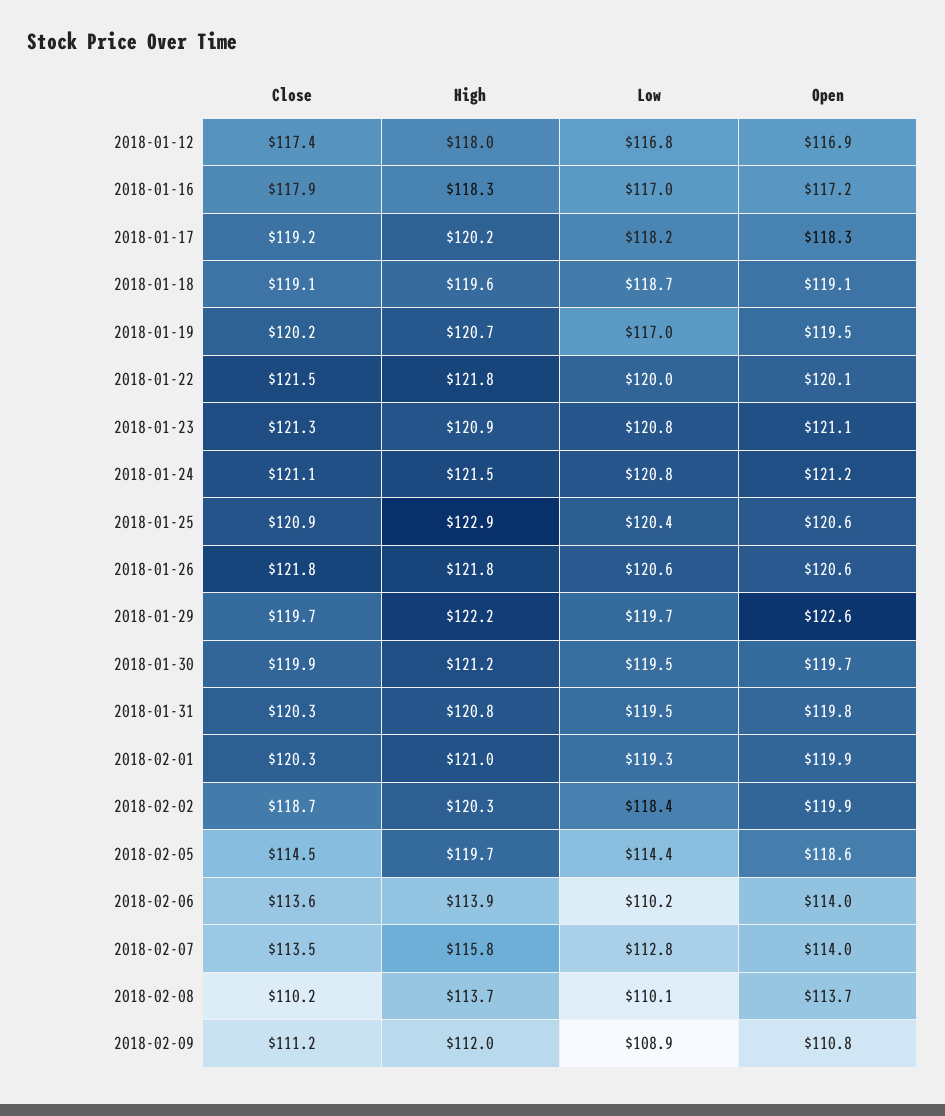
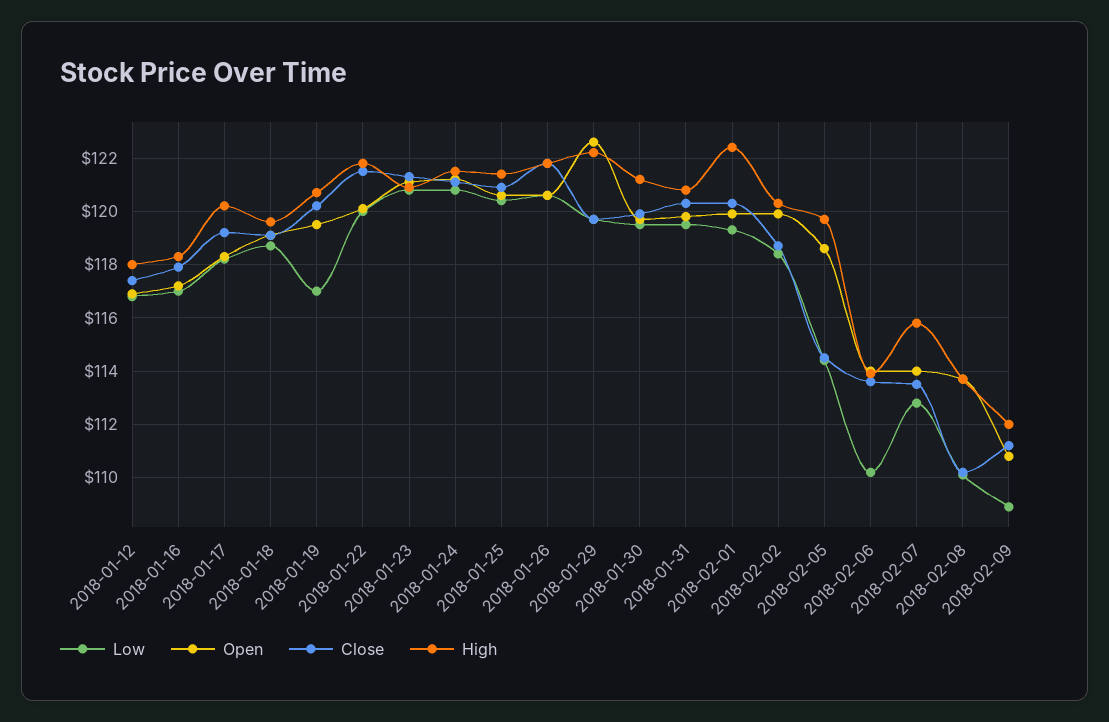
  {
    "Close": {
      "2018-01-12": 117.4,
      "2018-01-16": 117.9,
      "2018-01-17": 119.2,
      "2018-01-18": 119.1,
      "2018-01-19": 120.2,
      "2018-01-22": 121.5,
      "2018-01-23": 121.3,
      "2018-01-24": 121.1,
      "2018-01-25": 120.9,
      "2018-01-26": 121.8,
      "2018-01-29": 119.7,
      "2018-01-30": 119.9,
      "2018-01-31": 120.3,
      "2018-02-01": 120.3,
      "2018-02-02": 118.7,
      "2018-02-05": 114.5,
      "2018-02-06": 113.6,
      "2018-02-07": 113.5,
      "2018-02-08": 110.2,
      "2018-02-09": 111.2
    },
    "High": {
      "2018-01-12": 118,
      "2018-01-16": 118.3,
      "2018-01-17": 120.2,
      "2018-01-18": 119.6,
      "2018-01-19": 120.7,
      "2018-01-22": 121.8,
      "2018-01-23": 120.9,
      "2018-01-24": 121.5,
-     "2018-01-25": 122.9,
+     "2018-01-25": 121.5,
      "2018-01-26": 121.8,
      "2018-01-29": 122.2,
      "2018-01-30": 121.2,
      "2018-01-31": 120.8,
-     "2018-02-01": 121,
+     "2018-02-01": 122.5,
      "2018-02-02": 120.3,
      "2018-02-05": 119.7,
      "2018-02-06": 113.9,
      "2018-02-07": 115.8,
      "2018-02-08": 113.7,
      "2018-02-09": 112
    },
    "Low": {
      "2018-01-12": 116.8,
      "2018-01-16": 117,
      "2018-01-17": 118.2,
      "2018-01-18": 118.7,
      "2018-01-19": 117,
      "2018-01-22": 120,
      "2018-01-23": 120.8,
      "2018-01-24": 120.8,
      "2018-01-25": 120.4,
      "2018-01-26": 120.6,
      "2018-01-29": 119.7,
      "2018-01-30": 119.5,
      "2018-01-31": 119.5,
      "2018-02-01": 119.3,
      "2018-02-02": 118.4,
      "2018-02-05": 114.4,
      "2018-02-06": 110.2,
      "2018-02-07": 112.8,
      "2018-02-08": 110.1,
      "2018-02-09": 108.9
    },
    "Open": {
      "2018-01-12": 116.9,
      "2018-01-16": 117.2,
      "2018-01-17": 118.3,
      "2018-01-18": 119.1,
      "2018-01-19": 119.5,
      "2018-01-22": 120.1,
      "2018-01-23": 121.1,
      "2018-01-24": 121.2,
      "2018-01-25": 120.6,
      "2018-01-26": 120.6,
      "2018-01-29": 122.6,
      "2018-01-30": 119.7,
      "2018-01-31": 119.8,
      "2018-02-01": 119.9,
      "2018-02-02": 119.9,
      "2018-02-05": 118.6,
      "2018-02-06": 114,
      "2018-02-07": 114,
      "2018-02-08": 113.7,
      "2018-02-09": 110.8
    }
  }

